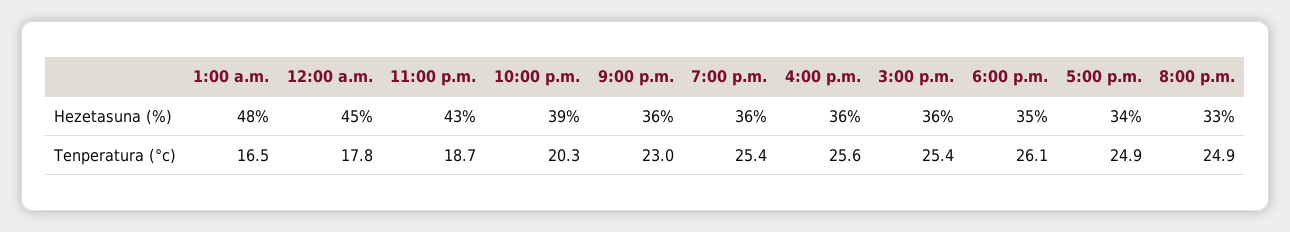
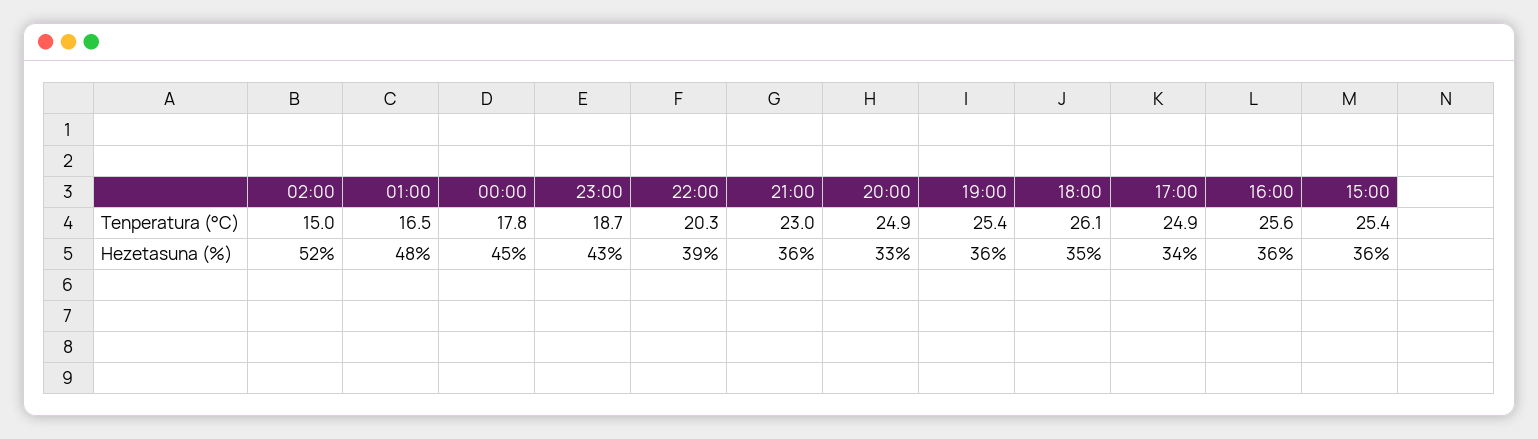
  {
    "1:00 a.m.": {
      "Hezetasuna (%)": 48,
      "Tenperatura (°c)": 16.5
    },
    "12:00 a.m.": {
      "Hezetasuna (%)": 45,
      "Tenperatura (°c)": 17.8
    },
    "11:00 p.m.": {
      "Hezetasuna (%)": 43,
      "Tenperatura (°c)": 18.7
    },
    "10:00 p.m.": {
      "Hezetasuna (%)": 39,
      "Tenperatura (°c)": 20.3
    },
    "9:00 p.m.": {
      "Hezetasuna (%)": 36,
      "Tenperatura (°c)": 23
    },
    "7:00 p.m.": {
      "Hezetasuna (%)": 36,
      "Tenperatura (°c)": 25.4
    },
    "4:00 p.m.": {
      "Hezetasuna (%)": 36,
      "Tenperatura (°c)": 25.6
    },
    "3:00 p.m.": {
      "Hezetasuna (%)": 36,
      "Tenperatura (°c)": 25.4
    },
    "6:00 p.m.": {
      "Hezetasuna (%)": 35,
      "Tenperatura (°c)": 26.1
    },
    "5:00 p.m.": {
      "Hezetasuna (%)": 34,
      "Tenperatura (°c)": 24.9
    },
    "8:00 p.m.": {
      "Hezetasuna (%)": 33,
      "Tenperatura (°c)": 24.9
-   }
+   },
+   "02:00": {
+     "Tenperatura (°c)": 15,
+     "Hezetasuna (%)": 52
+   }
  }

